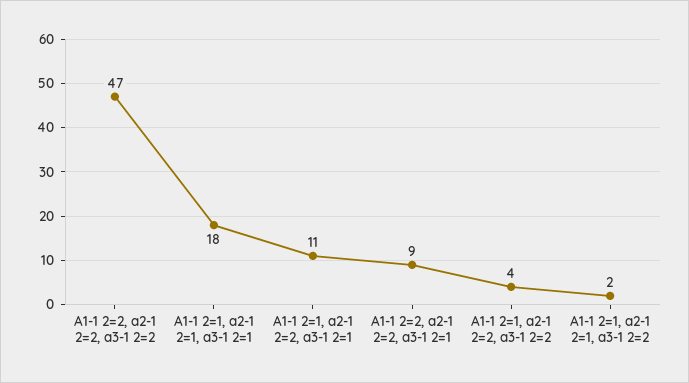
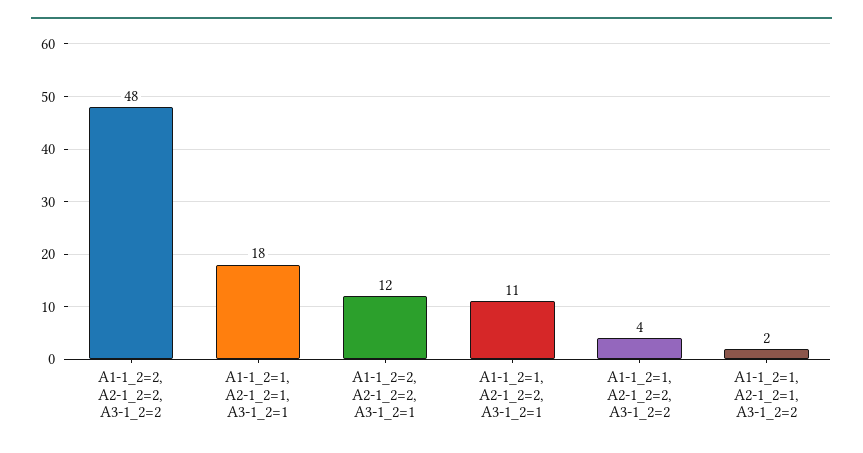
  {
-   "A1-1 2=2, a2-1 2=2, a3-1 2=2": 47,
+   "A1-1 2=2, a2-1 2=2, a3-1 2=2": 48,
    "A1-1 2=1, a2-1 2=1, a3-1 2=1": 18,
    "A1-1 2=1, a2-1 2=2, a3-1 2=1": 11,
-   "A1-1 2=2, a2-1 2=2, a3-1 2=1": 9,
+   "A1-1 2=2, a2-1 2=2, a3-1 2=1": 12,
    "A1-1 2=1, a2-1 2=2, a3-1 2=2": 4,
    "A1-1 2=1, a2-1 2=1, a3-1 2=2": 2
  }

